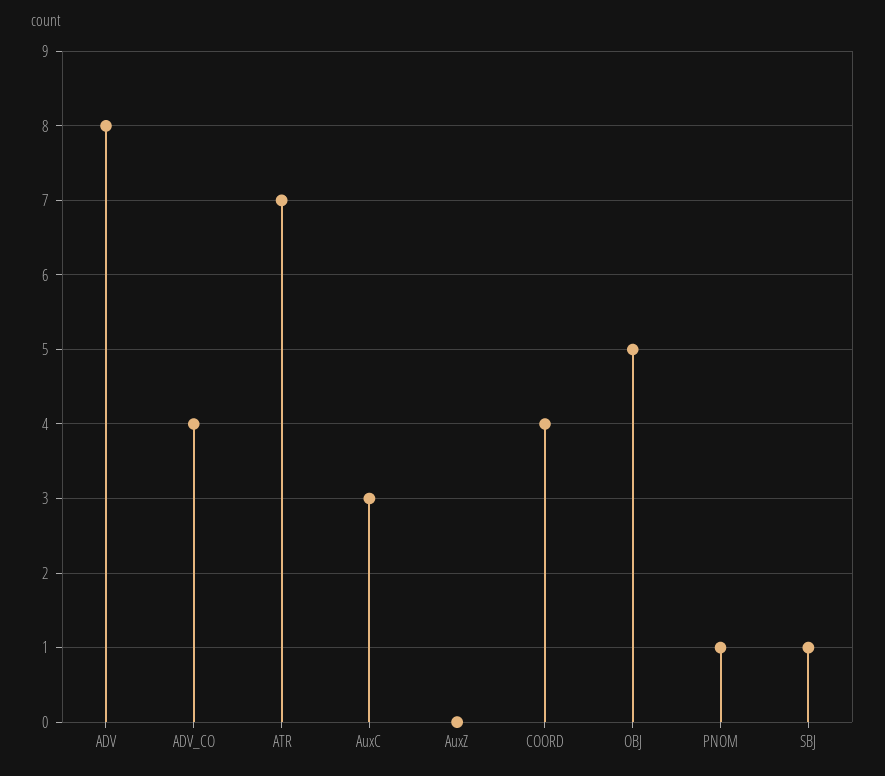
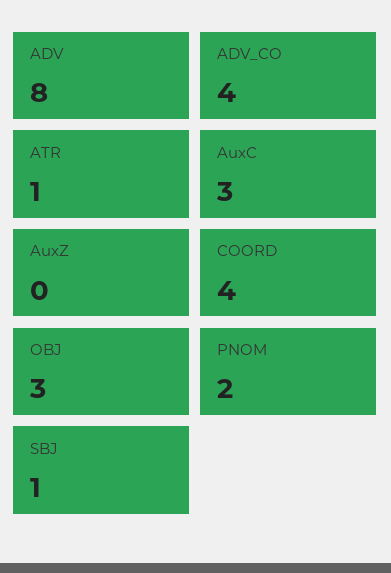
  {
    "ADV": 8,
    "ADV_CO": 4,
-   "ATR": 7,
+   "ATR": 1,
    "AuxC": 3,
    "AuxZ": 0,
    "COORD": 4,
-   "OBJ": 5,
+   "OBJ": 3,
-   "PNOM": 1,
+   "PNOM": 2,
    "SBJ": 1
  }

